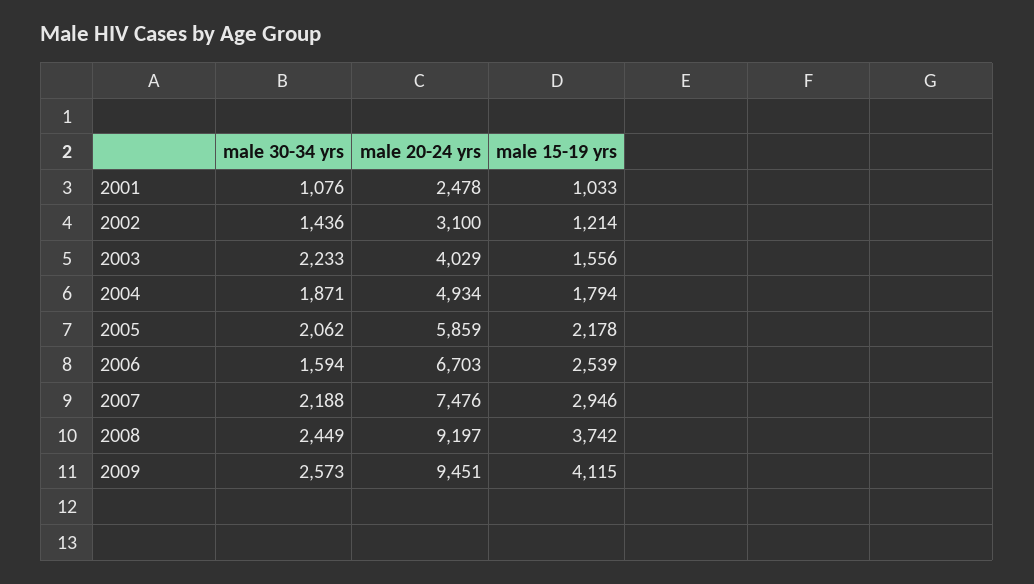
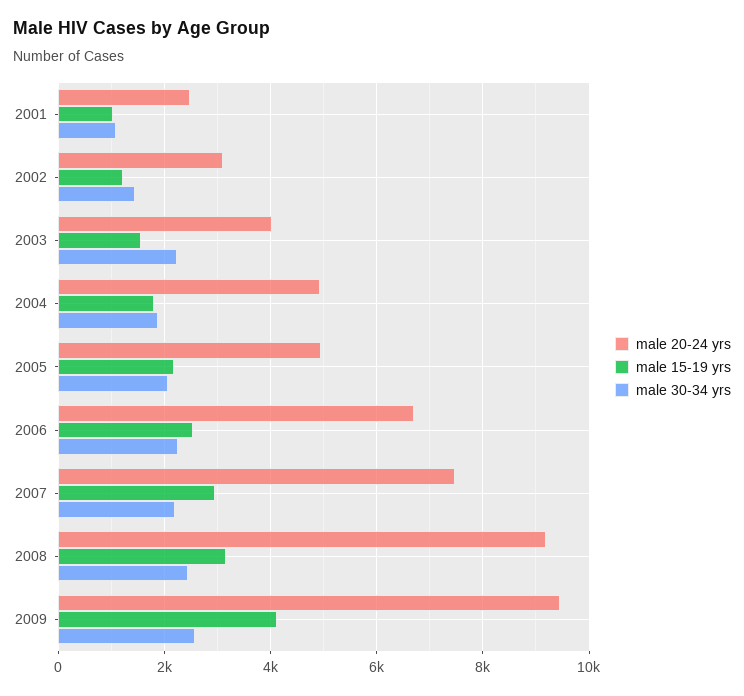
  {
    "male 30-34 yrs": {
      "2001": 1076,
      "2002": 1436,
      "2003": 2233,
      "2004": 1871,
      "2005": 2062,
-     "2006": 1594,
+     "2006": 2200,
      "2007": 2188,
      "2008": 2449,
      "2009": 2573
    },
    "male 20-24 yrs": {
      "2001": 2478,
      "2002": 3100,
      "2003": 4029,
      "2004": 4934,
-     "2005": 5859,
+     "2005": 5000,
      "2006": 6703,
      "2007": 7476,
      "2008": 9197,
      "2009": 9451
    },
    "male 15-19 yrs": {
      "2001": 1033,
      "2002": 1214,
      "2003": 1556,
      "2004": 1794,
      "2005": 2178,
      "2006": 2539,
      "2007": 2946,
-     "2008": 3742,
+     "2008": 3200,
      "2009": 4115
    }
  }

